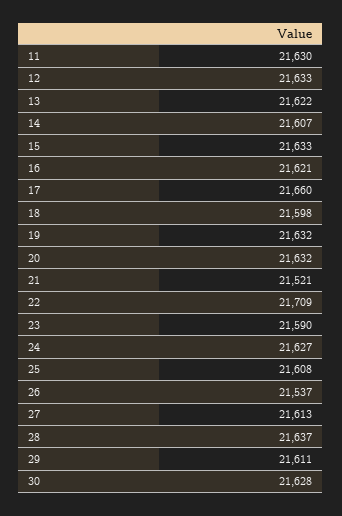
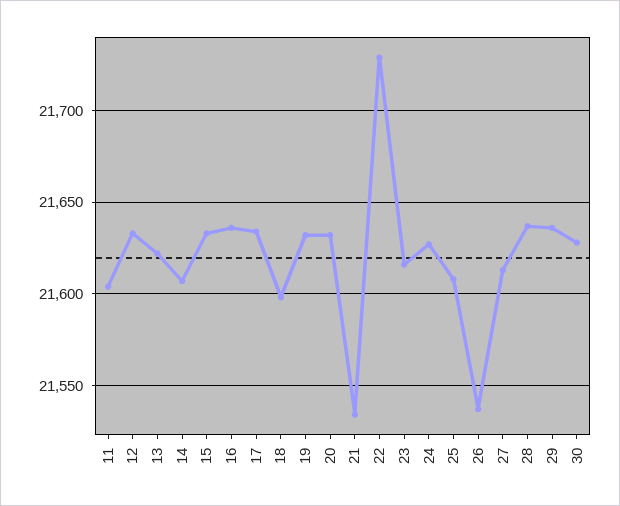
  {
-   "11": 21630,
+   "11": 21605,
    "12": 21633,
    "13": 21622,
    "14": 21607,
    "15": 21633,
-   "16": 21621,
+   "16": 21635,
-   "17": 21660,
+   "17": 21635,
    "18": 21598,
    "19": 21632,
    "20": 21632,
-   "21": 21521,
+   "21": 21535,
-   "22": 21709,
+   "22": 21730,
-   "23": 21590,
+   "23": 21615,
    "24": 21627,
    "25": 21608,
    "26": 21537,
    "27": 21613,
    "28": 21637,
-   "29": 21611,
+   "29": 21635,
    "30": 21628
  }

